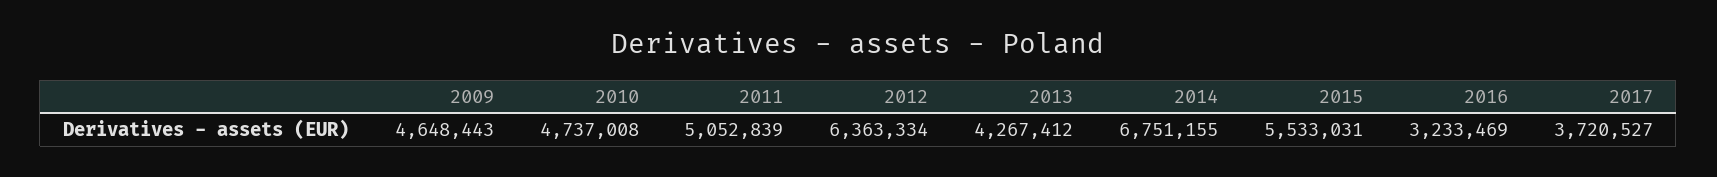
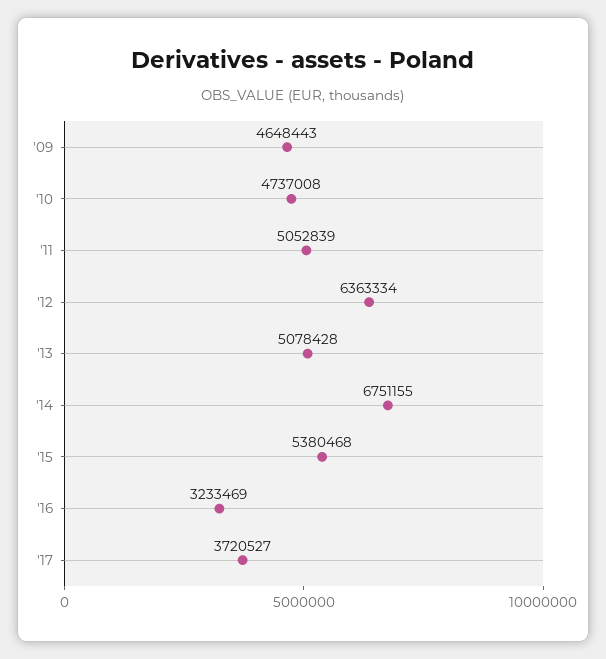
  {
    "2009": 4648443,
    "2010": 4737008,
    "2011": 5052839,
    "2012": 6363334,
-   "2013": 4267412,
+   "2013": 5078428,
    "2014": 6751155,
-   "2015": 5533031,
+   "2015": 5380468,
    "2016": 3233469,
    "2017": 3720527
  }

